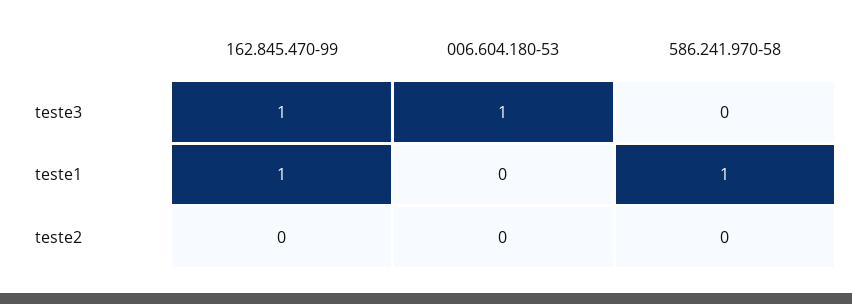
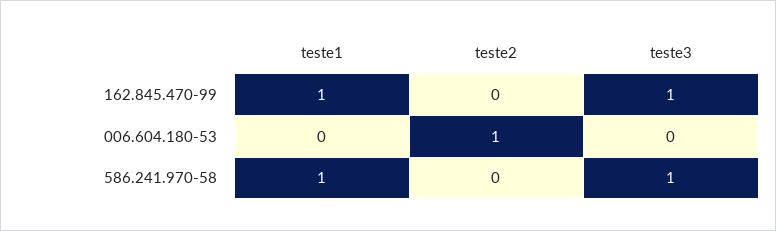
  {
    "162.845.470-99": {
      "teste3": 1,
      "teste1": 1,
      "teste2": 0
    },
    "006.604.180-53": {
-     "teste3": 1,
+     "teste3": 0,
      "teste1": 0,
-     "teste2": 0
+     "teste2": 1
    },
    "586.241.970-58": {
-     "teste3": 0,
+     "teste3": 1,
      "teste1": 1,
      "teste2": 0
    }
  }

